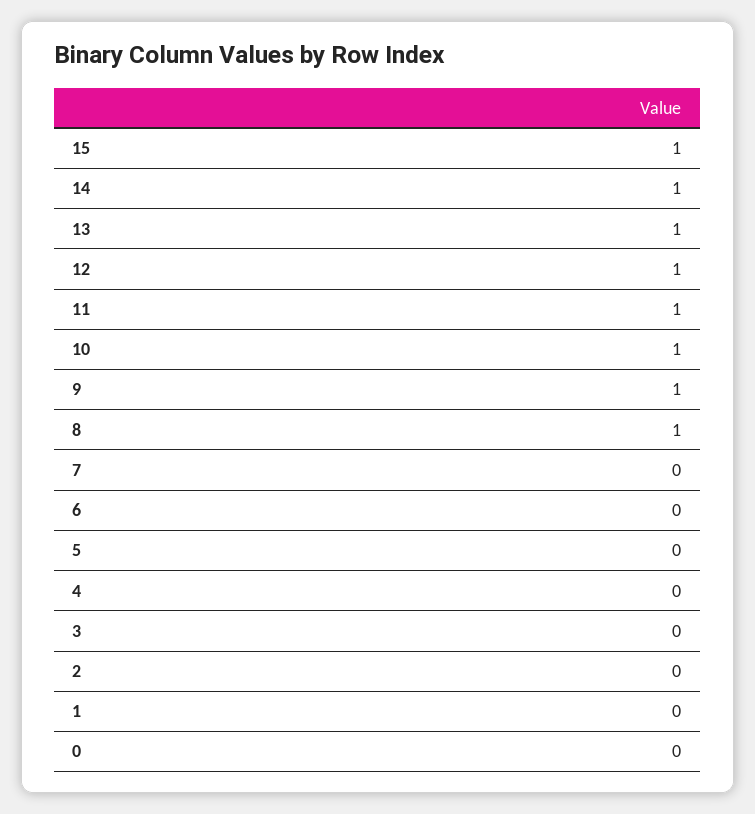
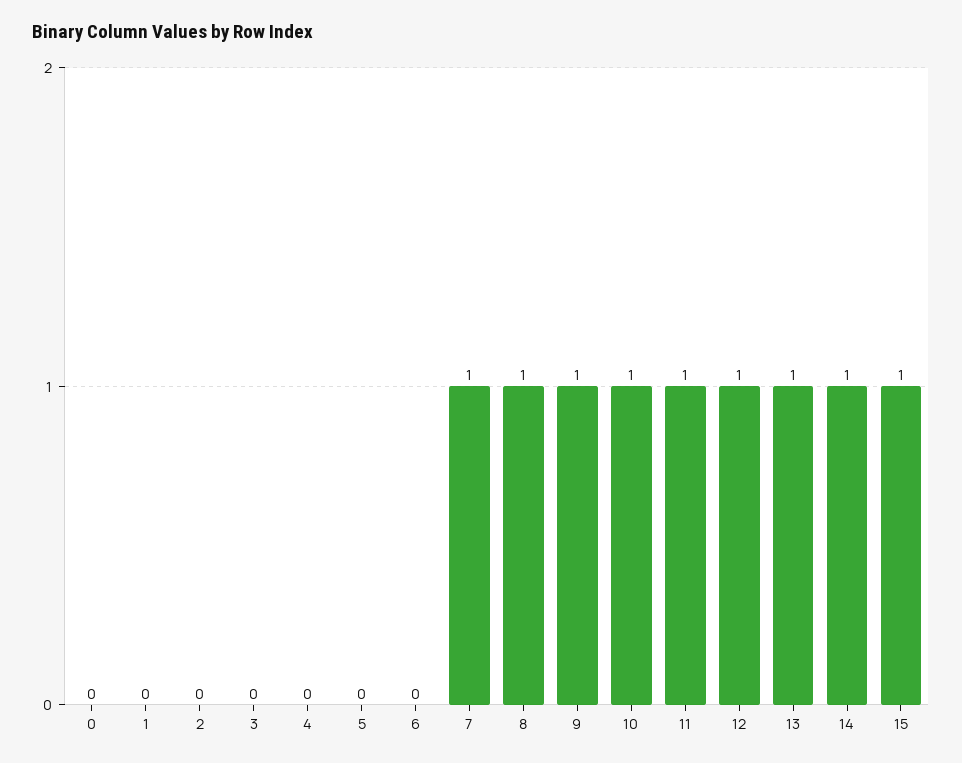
  {
    "15": 1,
    "14": 1,
    "13": 1,
    "12": 1,
    "11": 1,
    "10": 1,
    "9": 1,
    "8": 1,
-   "7": 0,
+   "7": 1,
    "6": 0,
    "5": 0,
    "4": 0,
    "3": 0,
    "2": 0,
    "1": 0,
    "0": 0
  }

